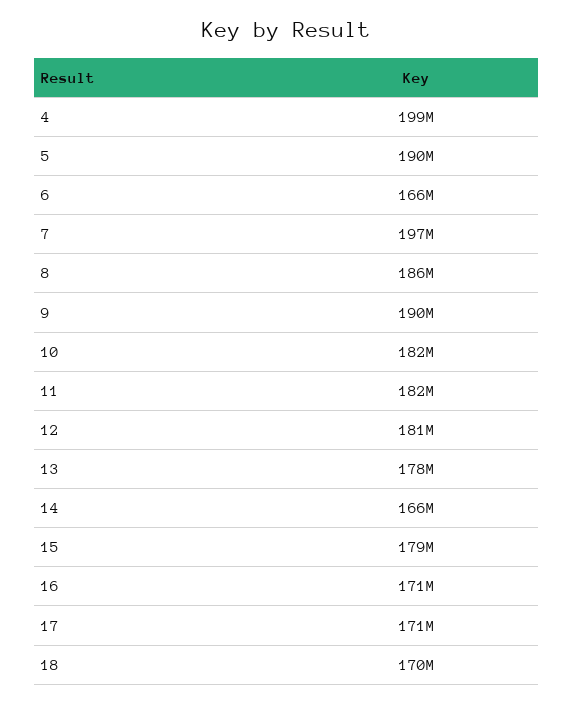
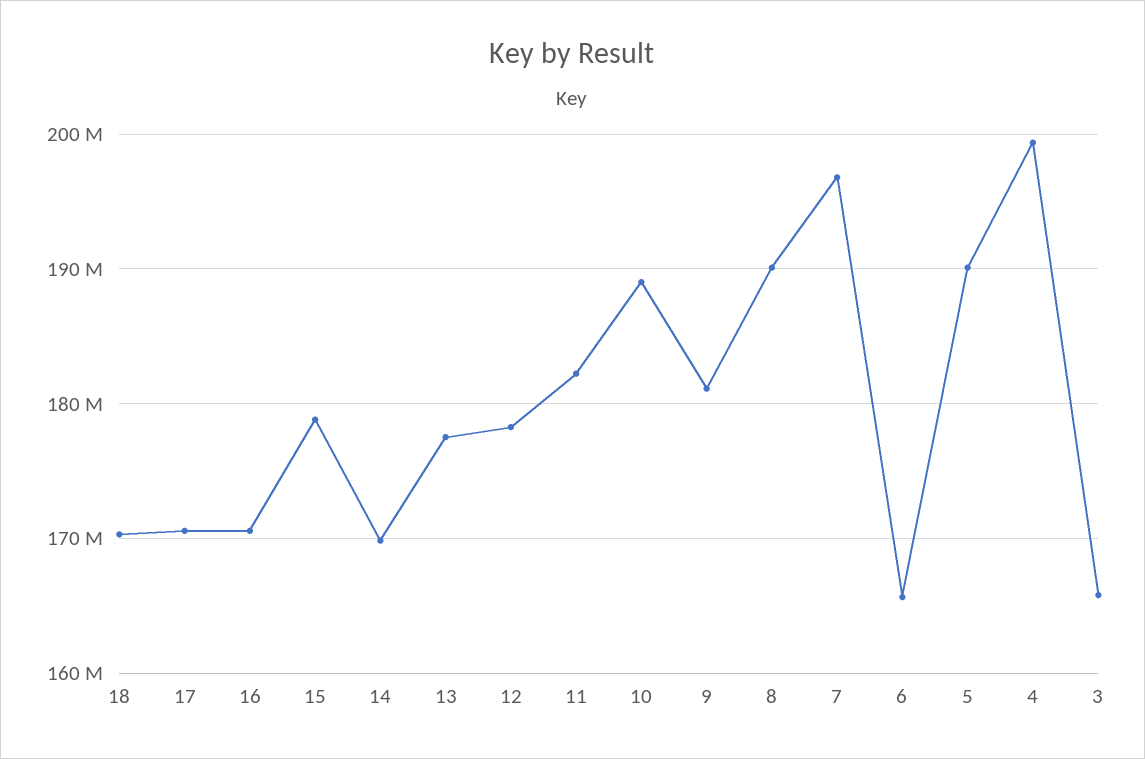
  {
    "4": 199000000,
    "5": 190000000,
    "6": 166000000,
    "7": 197000000,
-   "8": 186000000,
+   "8": 190000000,
-   "9": 190000000,
+   "9": 181000000,
-   "10": 182000000,
+   "10": 189000000,
    "11": 182000000,
-   "12": 181000000,
+   "12": 178000000,
    "13": 178000000,
-   "14": 166000000,
+   "14": 170000000,
    "15": 179000000,
    "16": 171000000,
    "17": 171000000,
-   "18": 170000000
+   "18": 170000000,
+   "3": 166000000
  }

